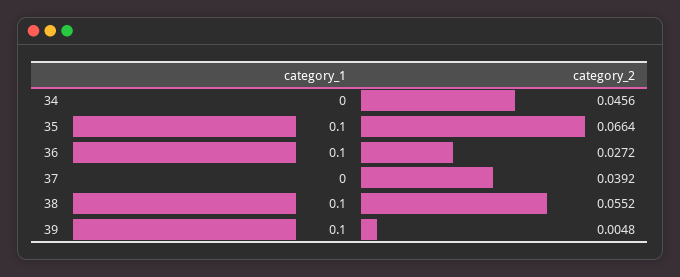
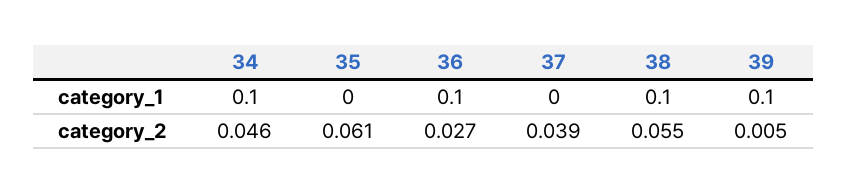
  {
    "category_1": {
-     "34": 0,
+     "34": 0.1,
-     "35": 0.1,
+     "35": 0,
      "36": 0.1,
      "37": 0,
      "38": 0.1,
      "39": 0.1
    },
    "category_2": {
      "34": 0.0456,
-     "35": 0.0664,
+     "35": 0.061,
      "36": 0.0272,
      "37": 0.0392,
      "38": 0.0552,
      "39": 0.0048
    }
  }

